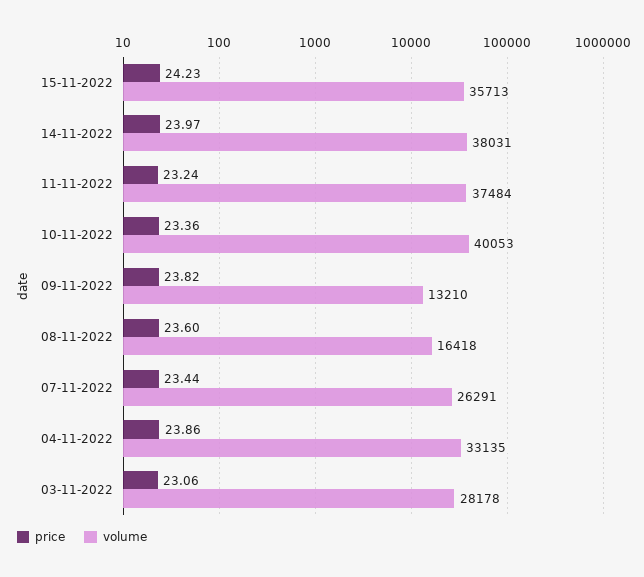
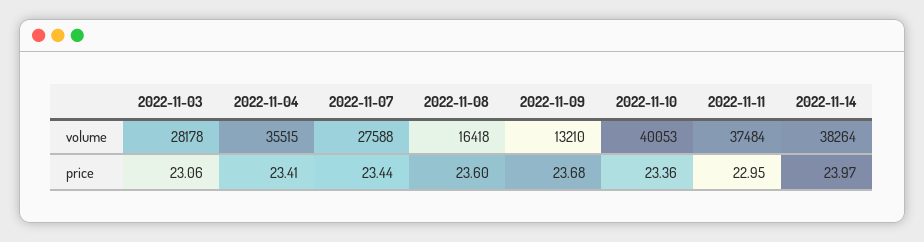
  {
    "price": {
-     "15-11-2022": 24.23,
      "14-11-2022": 23.97,
-     "11-11-2022": 23.24,
+     "11-11-2022": 22.95,
      "10-11-2022": 23.36,
-     "09-11-2022": 23.82,
+     "09-11-2022": 23.68,
      "08-11-2022": 23.6,
      "07-11-2022": 23.44,
-     "04-11-2022": 23.86,
+     "04-11-2022": 23.41,
      "03-11-2022": 23.06
    },
    "volume": {
-     "15-11-2022": 35713,
-     "14-11-2022": 38031,
+     "14-11-2022": 38264,
      "11-11-2022": 37484,
      "10-11-2022": 40053,
      "09-11-2022": 13210,
      "08-11-2022": 16418,
-     "07-11-2022": 26291,
+     "07-11-2022": 27588,
-     "04-11-2022": 33135,
+     "04-11-2022": 35515,
      "03-11-2022": 28178
    }
  }

